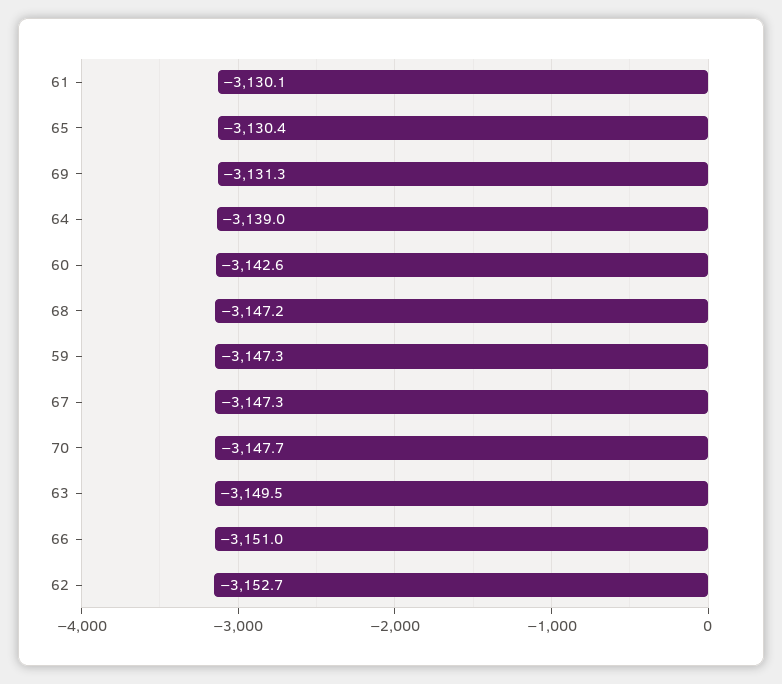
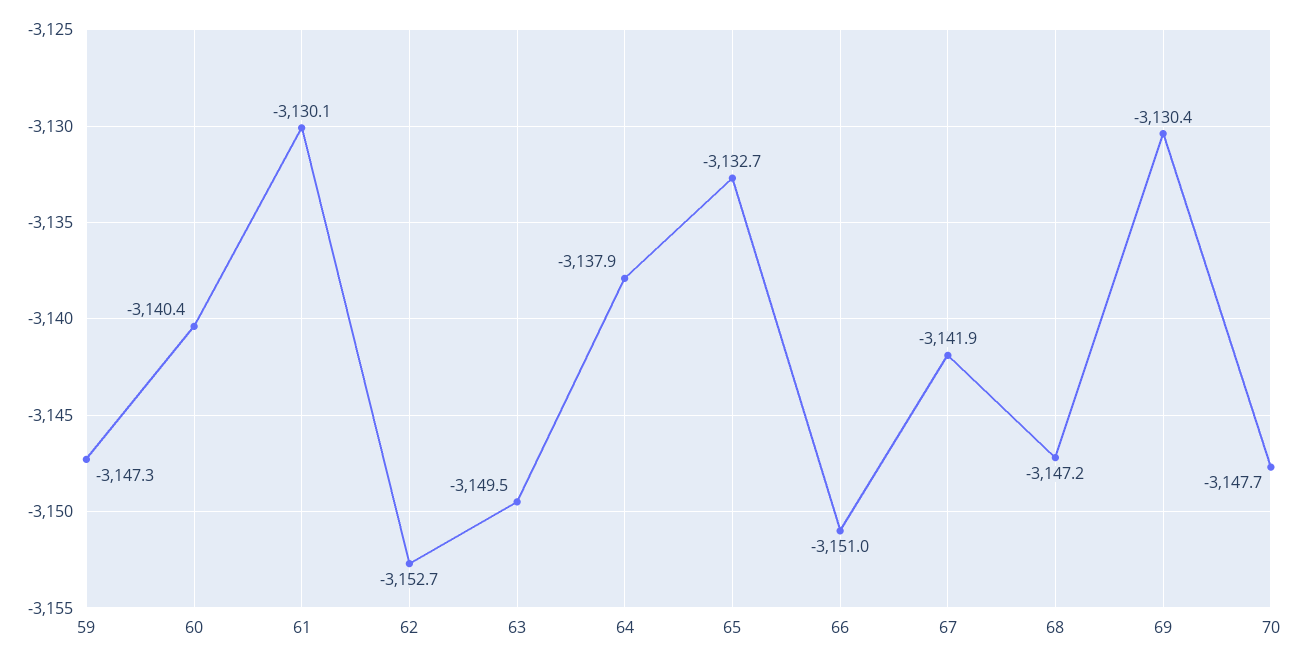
  {
    "61": -3130.1,
-   "65": -3130.4,
+   "65": -3132.7,
-   "69": -3131.3,
+   "69": -3130.4,
-   "64": -3139,
+   "64": -3137.9,
-   "60": -3142.6,
+   "60": -3140.4,
    "68": -3147.2,
    "59": -3147.3,
-   "67": -3147.3,
+   "67": -3141.9,
    "70": -3147.7,
    "63": -3149.5,
    "66": -3151,
    "62": -3152.7
  }

